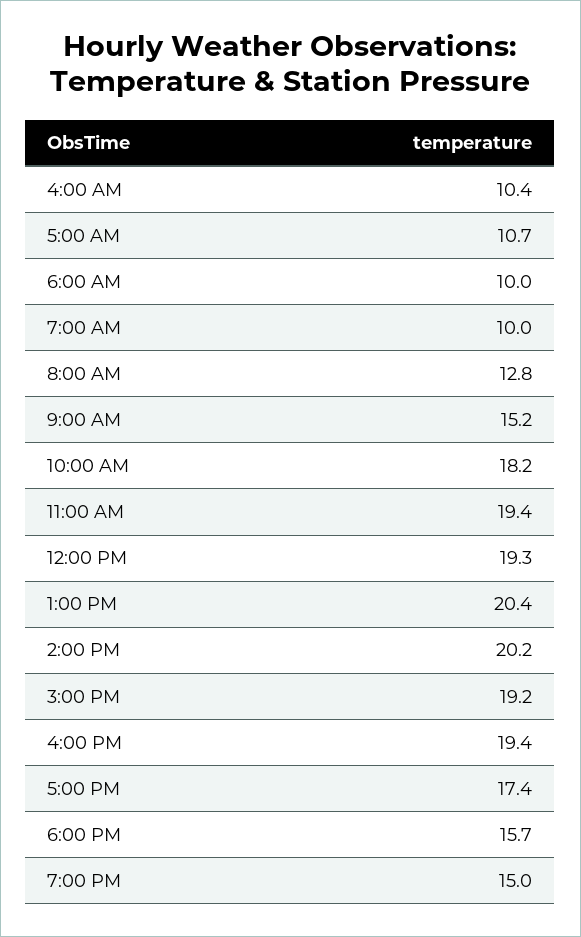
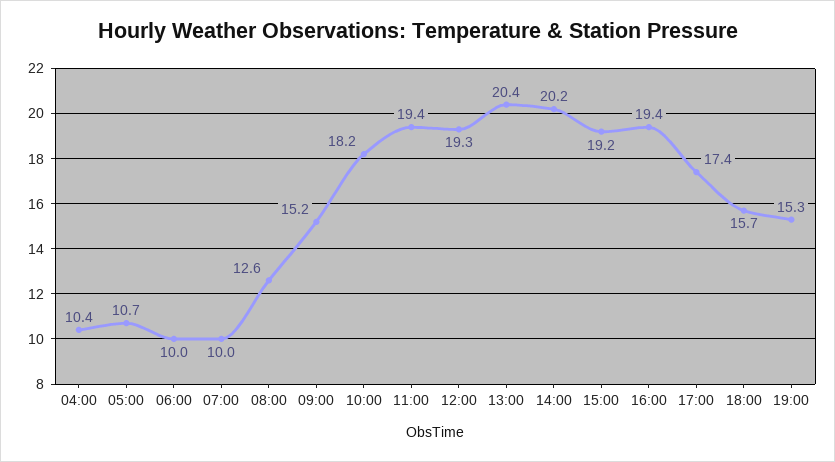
  {
    "4:00 AM": 10.4,
    "5:00 AM": 10.7,
    "6:00 AM": 10,
    "7:00 AM": 10,
-   "8:00 AM": 12.8,
+   "8:00 AM": 12.6,
    "9:00 AM": 15.2,
    "10:00 AM": 18.2,
    "11:00 AM": 19.4,
    "12:00 PM": 19.3,
    "1:00 PM": 20.4,
    "2:00 PM": 20.2,
    "3:00 PM": 19.2,
    "4:00 PM": 19.4,
    "5:00 PM": 17.4,
    "6:00 PM": 15.7,
-   "7:00 PM": 15
+   "7:00 PM": 15.3
  }

